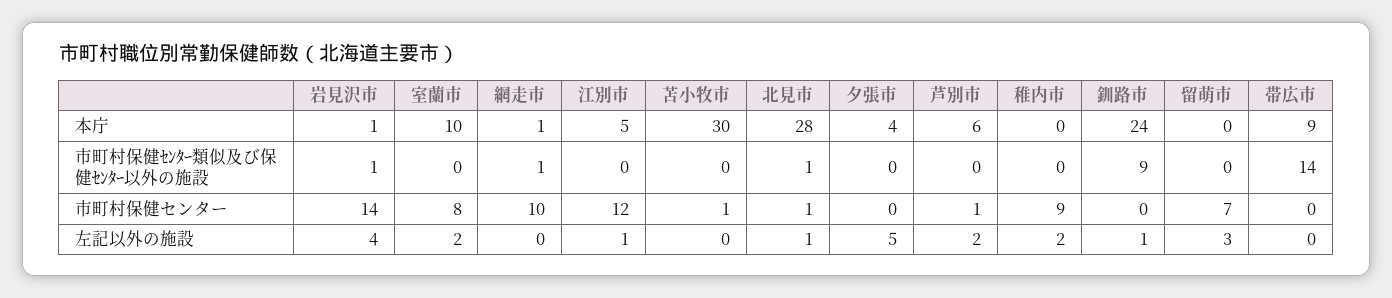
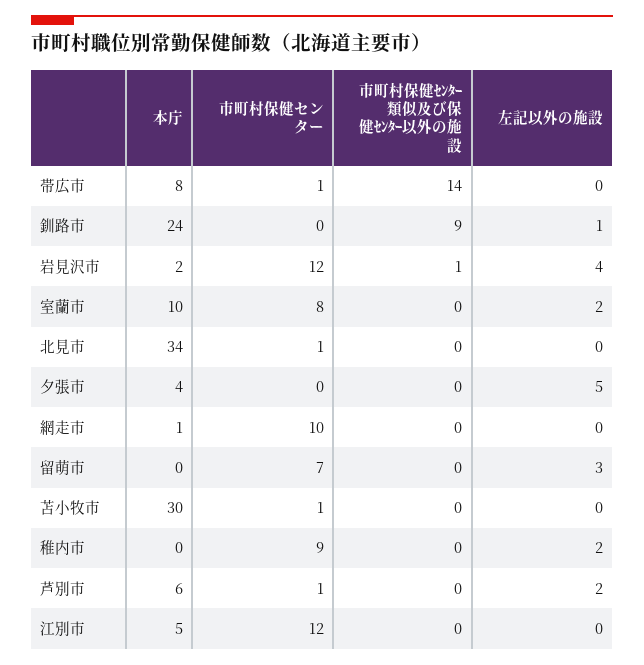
  {
    "岩見沢市": {
-     "本庁": 1,
+     "本庁": 2,
      "市町村保健ｾﾝﾀｰ類似及び保健ｾﾝﾀｰ以外の施設": 1,
-     "市町村保健センター": 14,
+     "市町村保健センター": 12,
      "左記以外の施設": 4
    },
    "室蘭市": {
      "本庁": 10,
      "市町村保健ｾﾝﾀｰ類似及び保健ｾﾝﾀｰ以外の施設": 0,
      "市町村保健センター": 8,
      "左記以外の施設": 2
    },
    "網走市": {
      "本庁": 1,
-     "市町村保健ｾﾝﾀｰ類似及び保健ｾﾝﾀｰ以外の施設": 1,
+     "市町村保健ｾﾝﾀｰ類似及び保健ｾﾝﾀｰ以外の施設": 0,
      "市町村保健センター": 10,
      "左記以外の施設": 0
    },
    "江別市": {
      "本庁": 5,
      "市町村保健ｾﾝﾀｰ類似及び保健ｾﾝﾀｰ以外の施設": 0,
      "市町村保健センター": 12,
-     "左記以外の施設": 1
+     "左記以外の施設": 0
    },
    "苫小牧市": {
      "本庁": 30,
      "市町村保健ｾﾝﾀｰ類似及び保健ｾﾝﾀｰ以外の施設": 0,
      "市町村保健センター": 1,
      "左記以外の施設": 0
    },
    "北見市": {
-     "本庁": 28,
+     "本庁": 34,
-     "市町村保健ｾﾝﾀｰ類似及び保健ｾﾝﾀｰ以外の施設": 1,
+     "市町村保健ｾﾝﾀｰ類似及び保健ｾﾝﾀｰ以外の施設": 0,
      "市町村保健センター": 1,
-     "左記以外の施設": 1
+     "左記以外の施設": 0
    },
    "夕張市": {
      "本庁": 4,
      "市町村保健ｾﾝﾀｰ類似及び保健ｾﾝﾀｰ以外の施設": 0,
      "市町村保健センター": 0,
      "左記以外の施設": 5
    },
    "芦別市": {
      "本庁": 6,
      "市町村保健ｾﾝﾀｰ類似及び保健ｾﾝﾀｰ以外の施設": 0,
      "市町村保健センター": 1,
      "左記以外の施設": 2
    },
    "稚内市": {
      "本庁": 0,
      "市町村保健ｾﾝﾀｰ類似及び保健ｾﾝﾀｰ以外の施設": 0,
      "市町村保健センター": 9,
      "左記以外の施設": 2
    },
    "釧路市": {
      "本庁": 24,
      "市町村保健ｾﾝﾀｰ類似及び保健ｾﾝﾀｰ以外の施設": 9,
      "市町村保健センター": 0,
      "左記以外の施設": 1
    },
    "留萌市": {
      "本庁": 0,
      "市町村保健ｾﾝﾀｰ類似及び保健ｾﾝﾀｰ以外の施設": 0,
      "市町村保健センター": 7,
      "左記以外の施設": 3
    },
    "帯広市": {
-     "本庁": 9,
+     "本庁": 8,
      "市町村保健ｾﾝﾀｰ類似及び保健ｾﾝﾀｰ以外の施設": 14,
-     "市町村保健センター": 0,
+     "市町村保健センター": 1,
      "左記以外の施設": 0
    }
  }

